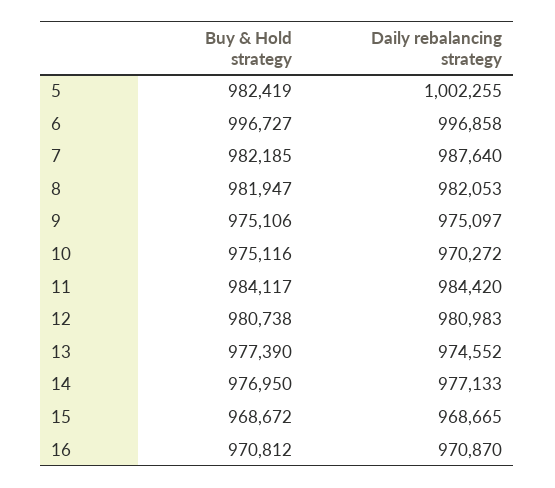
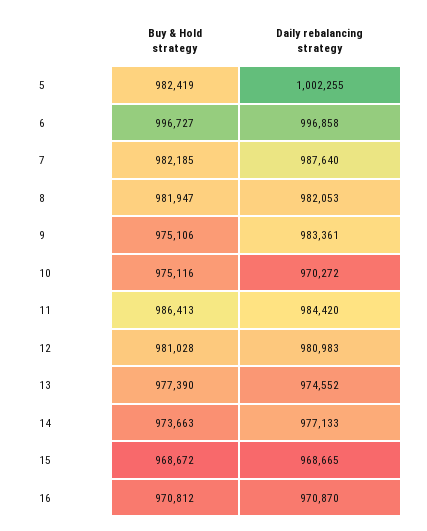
  {
    "Buy & Hold strategy": {
      "5": 982419,
      "6": 996727,
      "7": 982185,
      "8": 981947,
      "9": 975106,
      "10": 975116,
-     "11": 984117,
+     "11": 986413,
-     "12": 980738,
+     "12": 981028,
      "13": 977390,
-     "14": 976950,
+     "14": 973663,
      "15": 968672,
      "16": 970812
    },
    "Daily rebalancing strategy": {
      "5": 1002255,
      "6": 996858,
      "7": 987640,
      "8": 982053,
-     "9": 975097,
+     "9": 983361,
      "10": 970272,
      "11": 984420,
      "12": 980983,
      "13": 974552,
      "14": 977133,
      "15": 968665,
      "16": 970870
    }
  }

